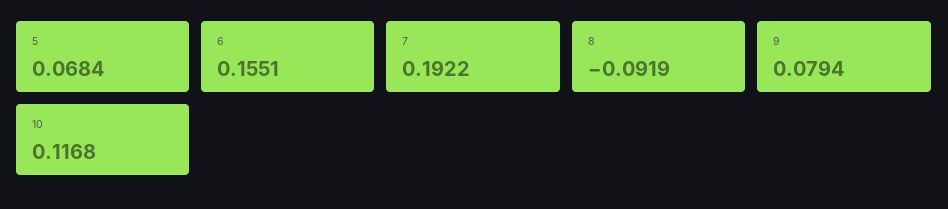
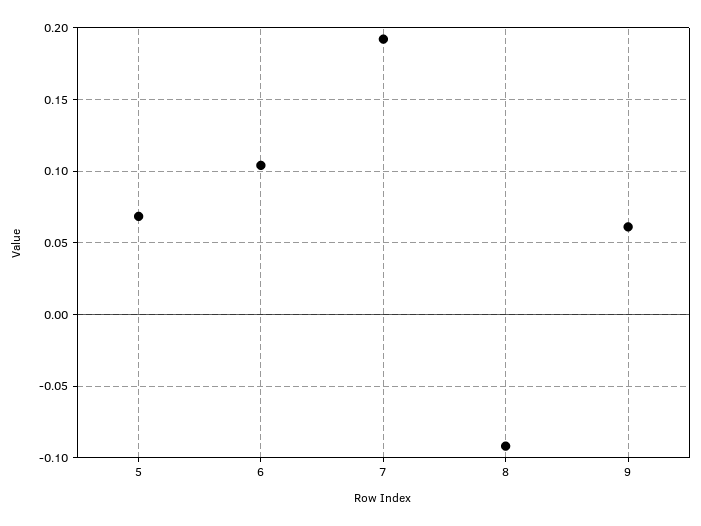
  {
    "5": 0.0684,
-   "6": 0.1551,
+   "6": 0.105,
    "7": 0.1922,
    "8": -0.0919,
-   "9": 0.0794,
+   "9": 0.06
-   "10": 0.1168
  }

